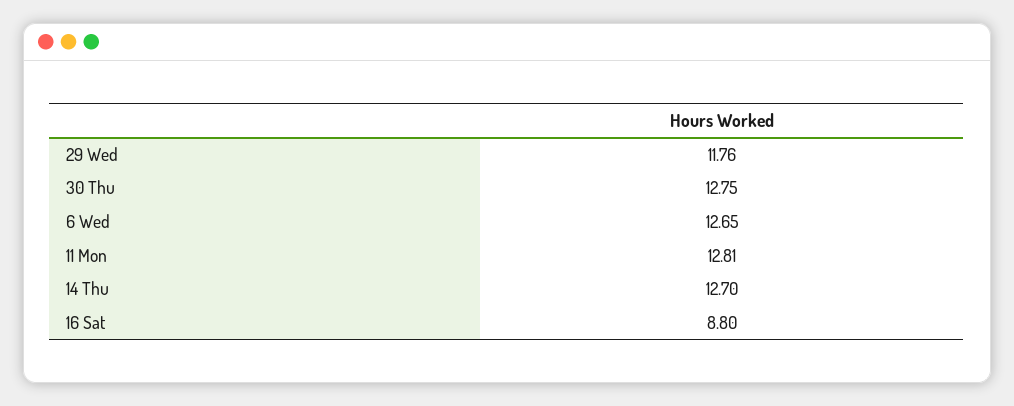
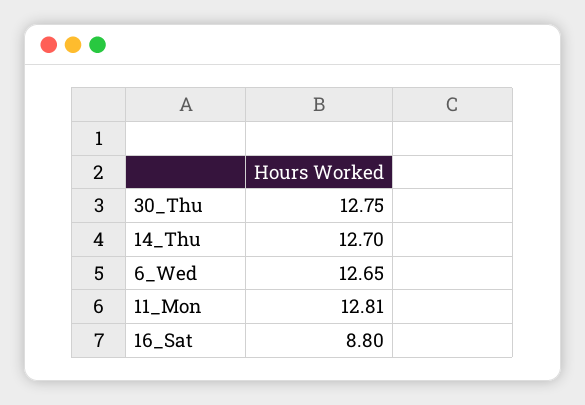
  {
-   "29 Wed": 11.76,
    "30 Thu": 12.75,
    "6 Wed": 12.65,
    "11 Mon": 12.81,
    "14 Thu": 12.7,
    "16 Sat": 8.8
  }

